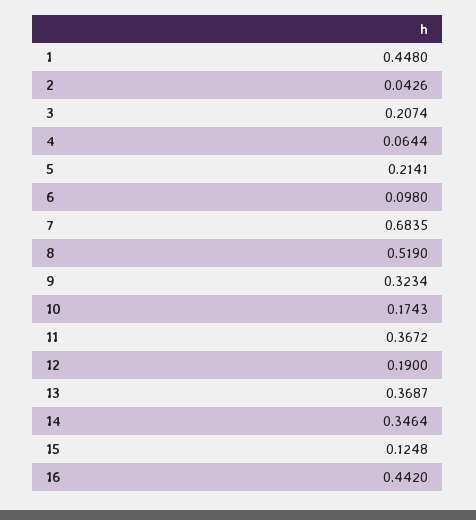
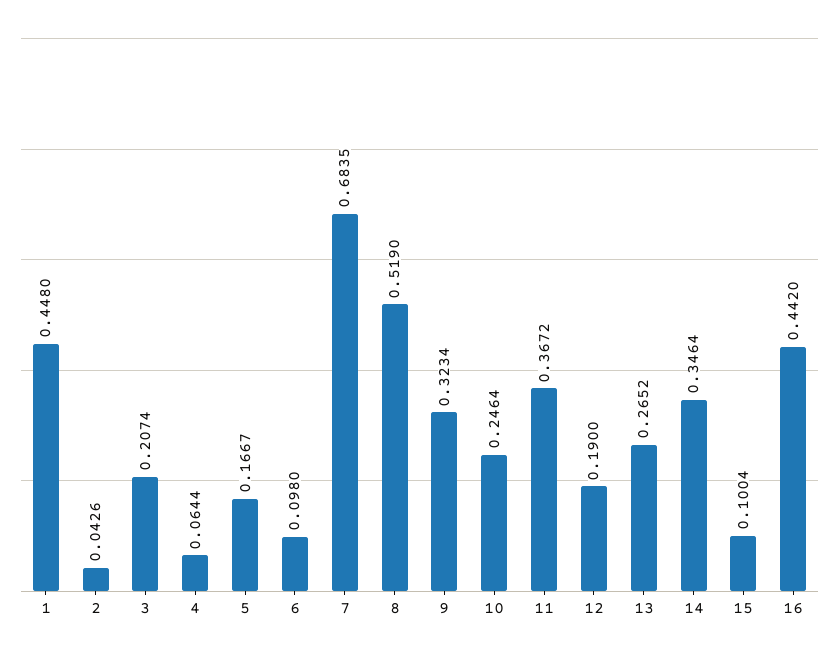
  {
    "1": 0.448,
    "2": 0.0426,
    "3": 0.2074,
    "4": 0.0644,
-   "5": 0.2141,
+   "5": 0.1667,
    "6": 0.098,
    "7": 0.6835,
    "8": 0.519,
    "9": 0.3234,
-   "10": 0.1743,
+   "10": 0.2464,
    "11": 0.3672,
    "12": 0.19,
-   "13": 0.3687,
+   "13": 0.2652,
    "14": 0.3464,
-   "15": 0.1248,
+   "15": 0.1004,
    "16": 0.442
  }

